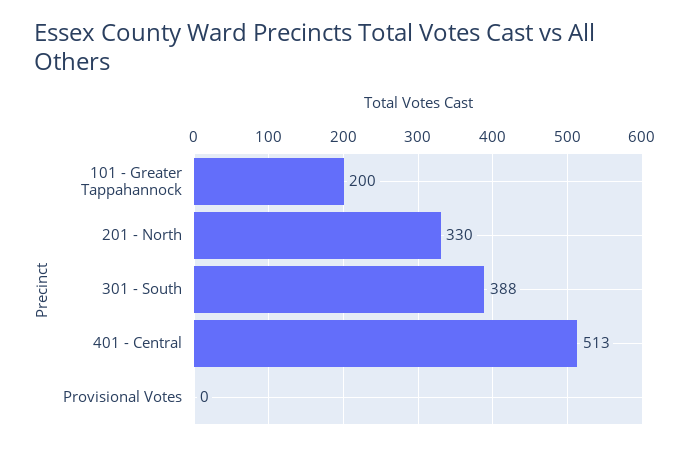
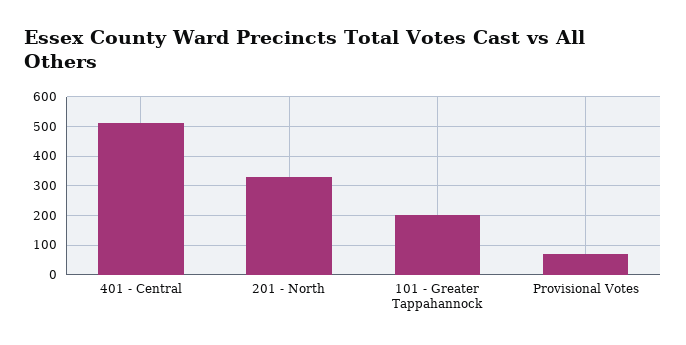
  {
    "101 - Greater Tappahannock": 200,
    "201 - North": 330,
-   "301 - South": 388,
    "401 - Central": 513,
-   "Provisional Votes": 0
+   "Provisional Votes": 75
  }

